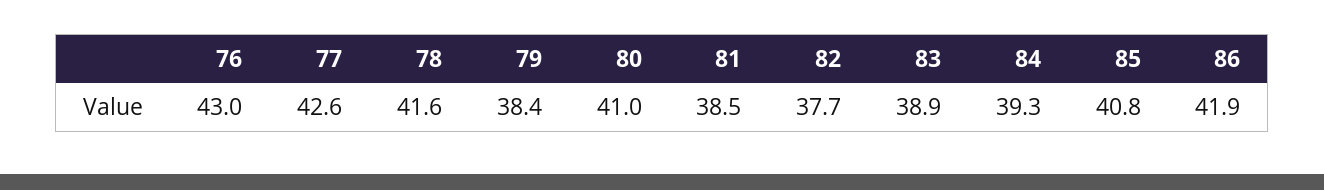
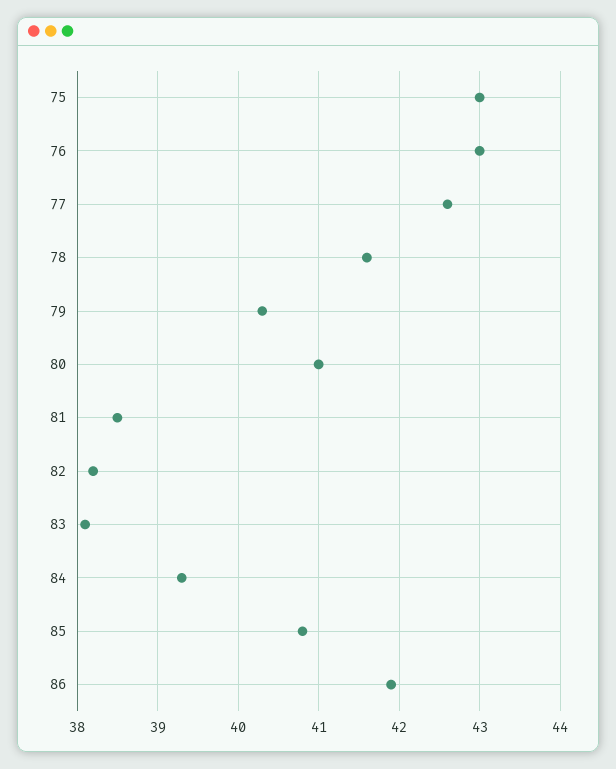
  {
    "76": 43,
    "77": 42.6,
    "78": 41.6,
-   "79": 38.4,
+   "79": 40.3,
    "80": 41,
    "81": 38.5,
-   "82": 37.7,
+   "82": 38.2,
-   "83": 38.9,
+   "83": 38.1,
    "84": 39.3,
    "85": 40.8,
-   "86": 41.9
+   "86": 41.9,
+   "75": 43
  }

